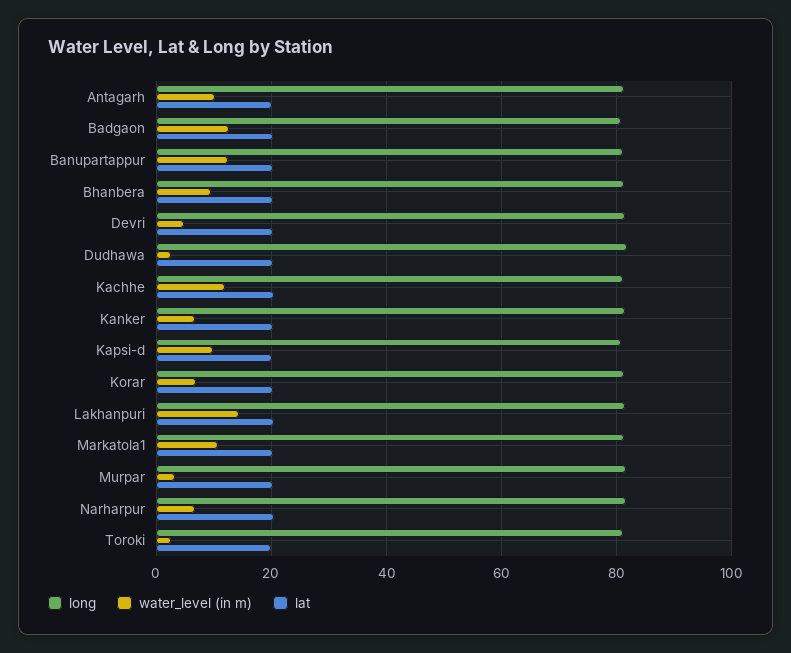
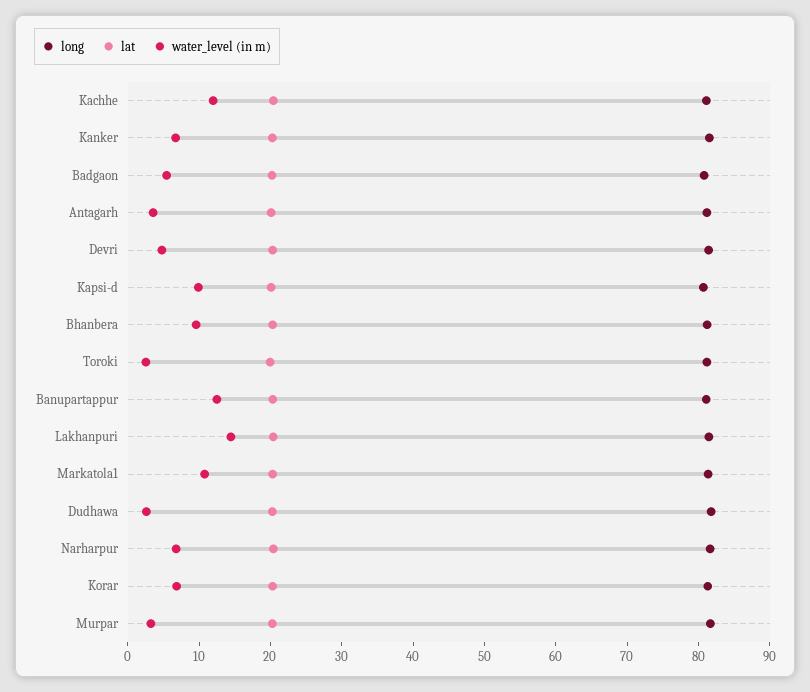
  {
    "long": {
      "Antagarh": 82,
      "Badgaon": 80,
      "Banupartappur": 82,
      "Bhanbera": 82,
      "Devri": 82,
      "Dudhawa": 82,
      "Kachhe": 82,
      "Kanker": 82,
      "Kapsi-d": 80,
      "Korar": 82,
      "Lakhanpuri": 82,
      "Markatola1": 82,
      "Murpar": 82,
      "Narharpur": 82,
      "Toroki": 82
    },
    "water_level (in m)": {
-     "Antagarh": 10,
+     "Antagarh": 4,
-     "Badgaon": 12,
+     "Badgaon": 6,
      "Banupartappur": 12,
      "Bhanbera": 10,
      "Devri": 4,
      "Dudhawa": 2,
      "Kachhe": 12,
      "Kanker": 6,
      "Kapsi-d": 10,
      "Korar": 6,
      "Lakhanpuri": 14,
      "Markatola1": 10,
      "Murpar": 4,
      "Narharpur": 6,
      "Toroki": 2
    },
    "lat": {
      "Antagarh": 20,
      "Badgaon": 20,
      "Banupartappur": 20,
      "Bhanbera": 20,
      "Devri": 20,
      "Dudhawa": 20,
      "Kachhe": 20,
      "Kanker": 20,
      "Kapsi-d": 20,
      "Korar": 20,
      "Lakhanpuri": 20,
      "Markatola1": 20,
      "Murpar": 20,
      "Narharpur": 20,
      "Toroki": 20
    }
  }

